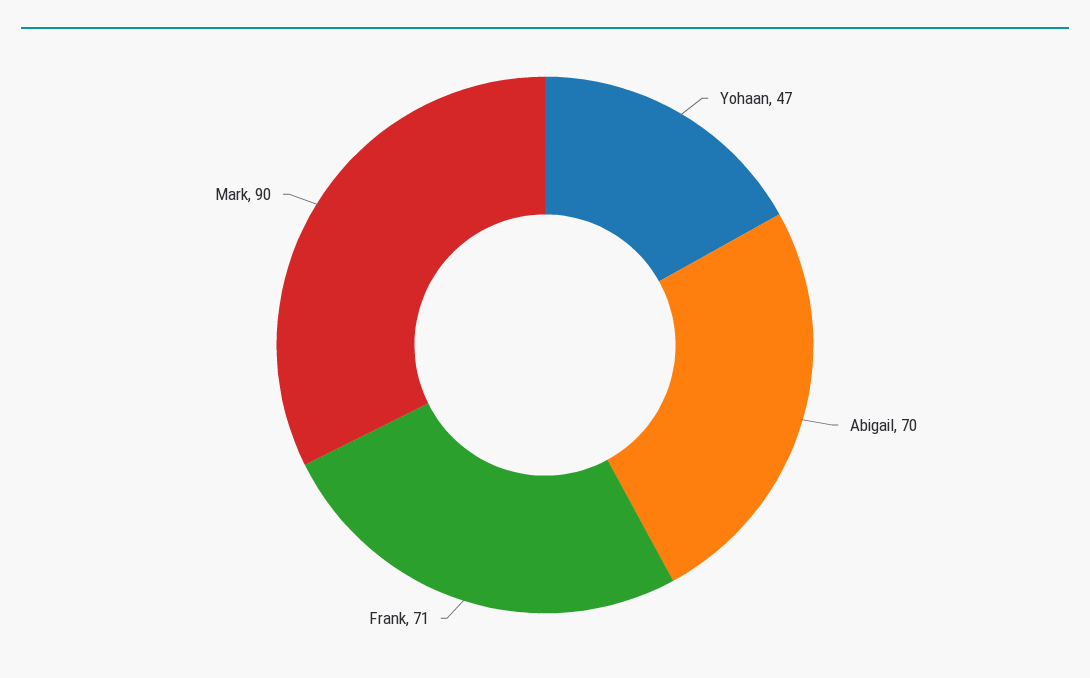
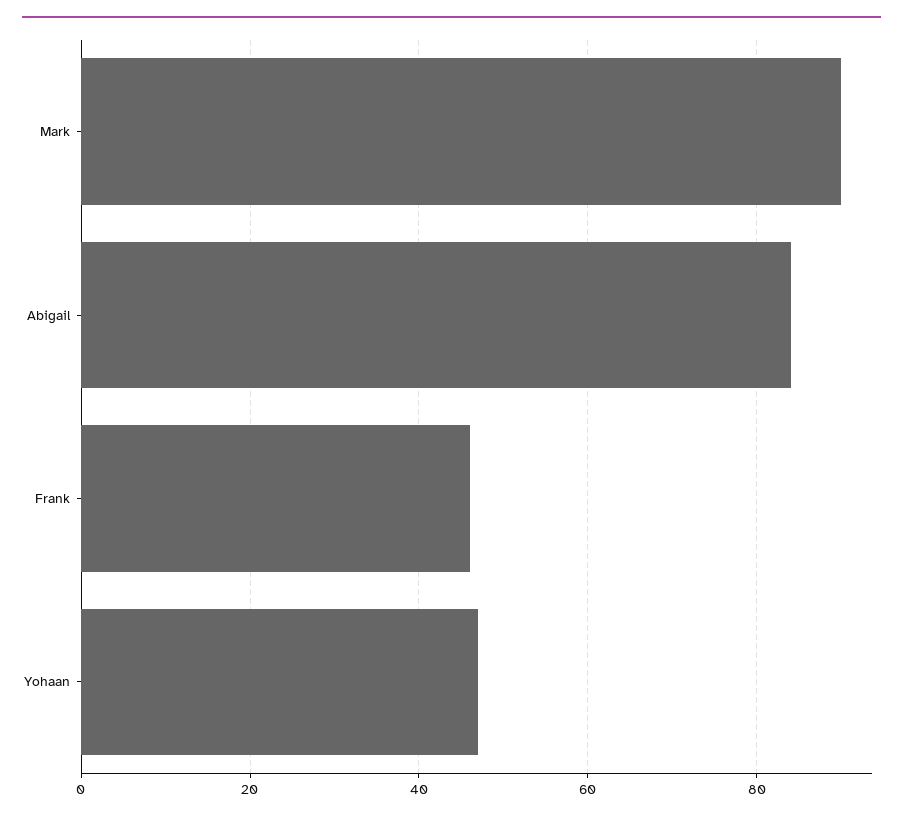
  {
    "Yohaan": 47,
-   "Abigail": 70,
+   "Abigail": 85,
-   "Frank": 71,
+   "Frank": 45,
    "Mark": 90
  }

